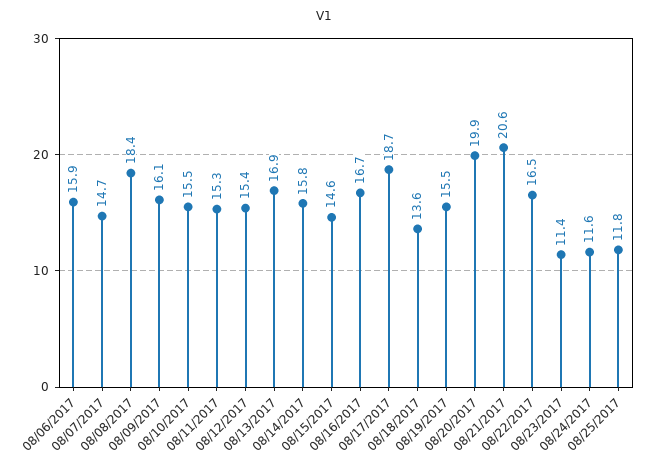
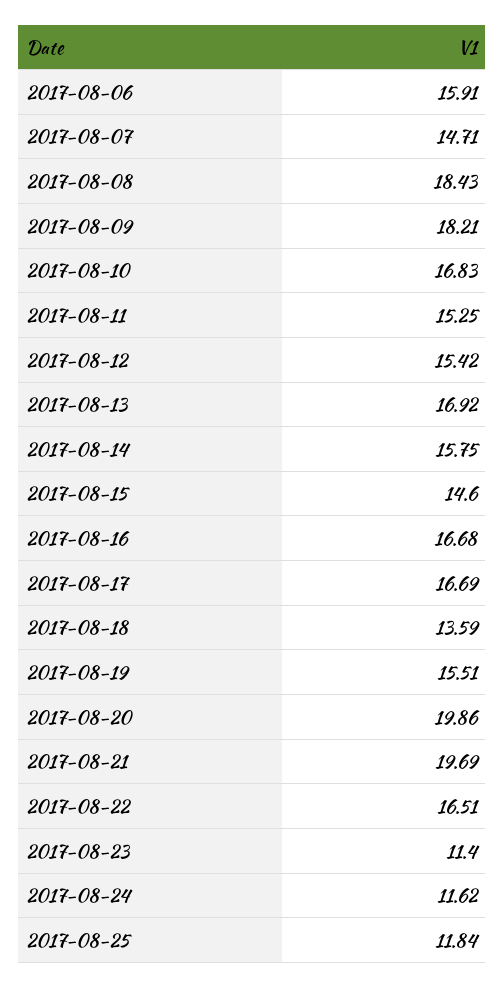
  {
    "08/06/2017": 15.91,
    "08/07/2017": 14.71,
    "08/08/2017": 18.43,
-   "08/09/2017": 16.1,
+   "08/09/2017": 18.21,
-   "08/10/2017": 15.5,
+   "08/10/2017": 16.83,
    "08/11/2017": 15.25,
    "08/12/2017": 15.42,
    "08/13/2017": 16.92,
    "08/14/2017": 15.75,
    "08/15/2017": 14.6,
    "08/16/2017": 16.68,
-   "08/17/2017": 18.7,
+   "08/17/2017": 16.69,
    "08/18/2017": 13.59,
    "08/19/2017": 15.51,
    "08/20/2017": 19.86,
-   "08/21/2017": 20.6,
+   "08/21/2017": 19.69,
    "08/22/2017": 16.51,
    "08/23/2017": 11.4,
    "08/24/2017": 11.62,
    "08/25/2017": 11.84
  }

